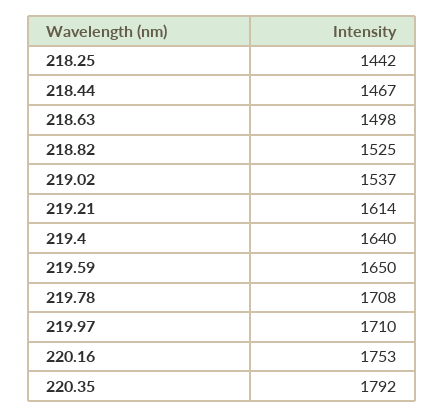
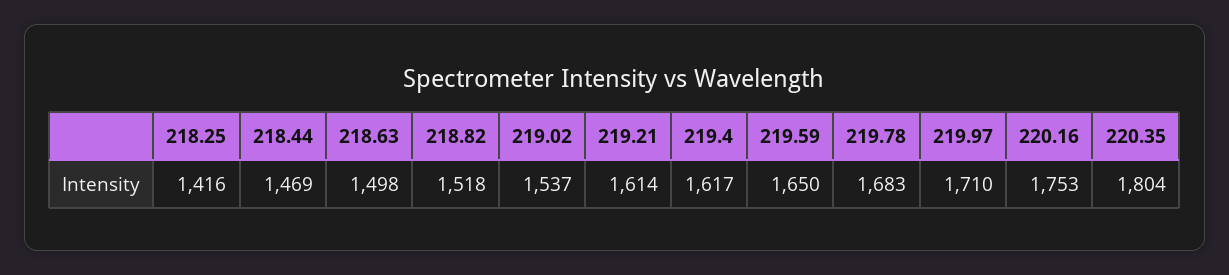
  {
-   "218.25": 1442,
+   "218.25": 1416,
-   "218.44": 1467,
+   "218.44": 1469,
    "218.63": 1498,
-   "218.82": 1525,
+   "218.82": 1518,
    "219.02": 1537,
    "219.21": 1614,
-   "219.4": 1640,
+   "219.4": 1617,
    "219.59": 1650,
-   "219.78": 1708,
+   "219.78": 1683,
    "219.97": 1710,
    "220.16": 1753,
-   "220.35": 1792
+   "220.35": 1804
  }

